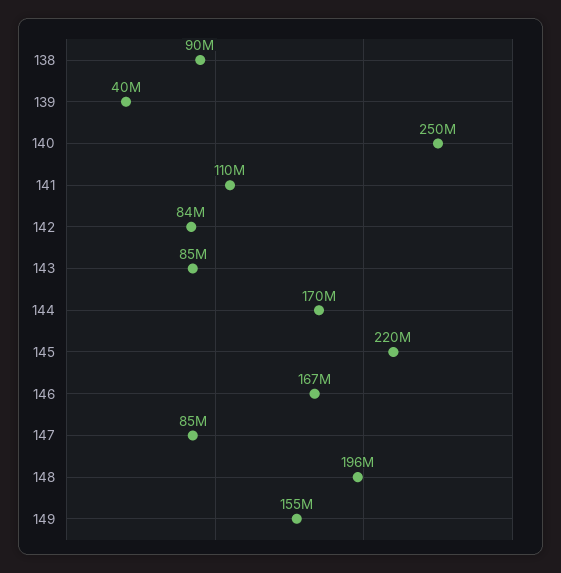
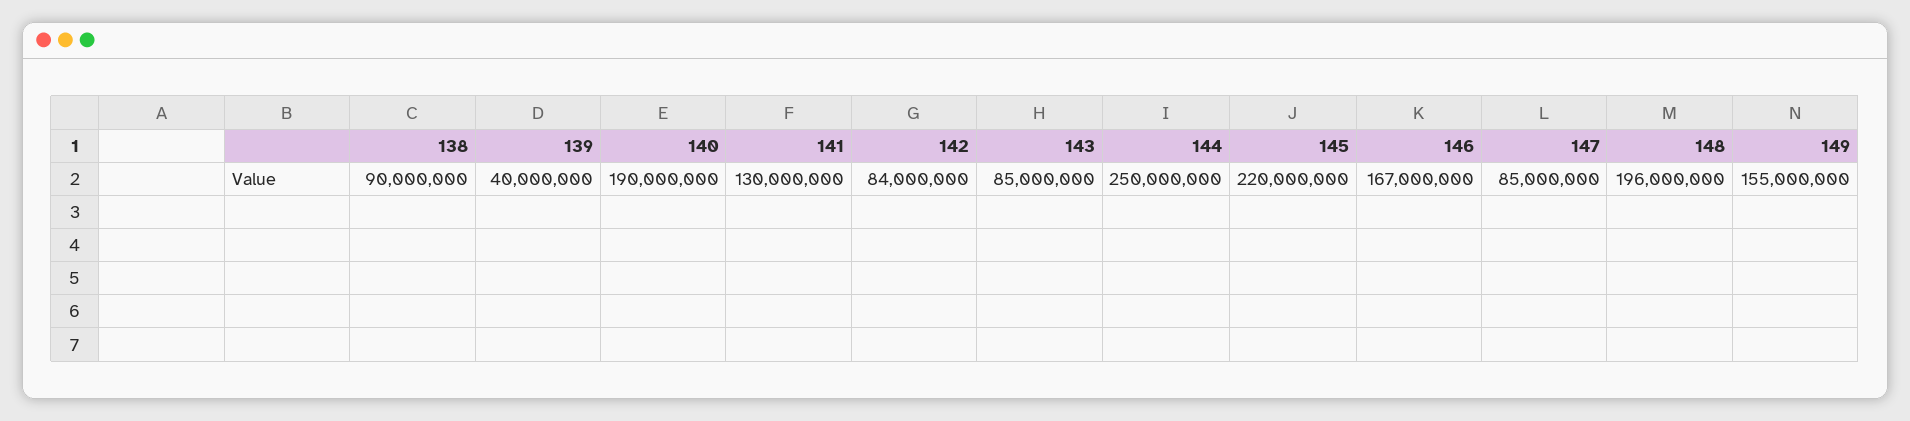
  {
    "138": 90000000,
    "139": 40000000,
-   "140": 250000000,
+   "140": 190000000,
-   "141": 110000000,
+   "141": 130000000,
    "142": 84000000,
    "143": 85000000,
-   "144": 170000000,
+   "144": 250000000,
    "145": 220000000,
    "146": 167000000,
    "147": 85000000,
    "148": 196000000,
    "149": 155000000
  }

